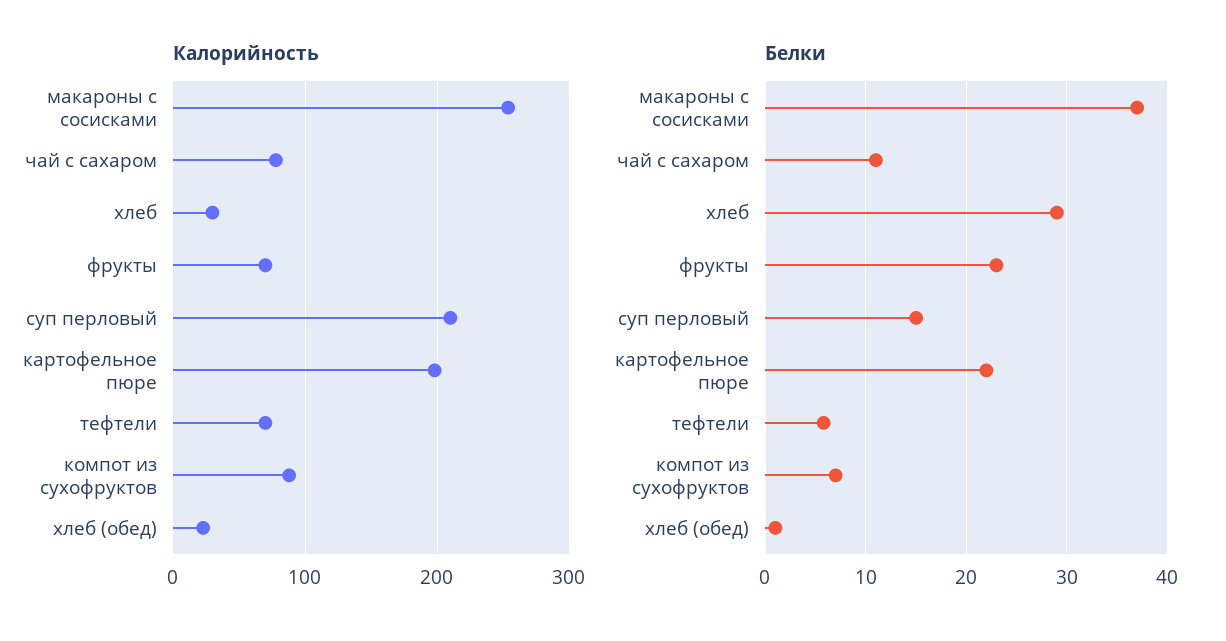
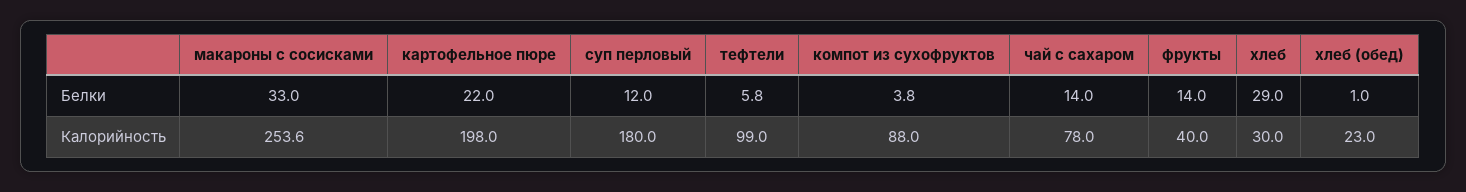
  {
    "Калорийность": {
      "макароны с сосисками": 253.6,
      "чай с сахаром": 78,
      "хлеб": 30,
-     "фрукты": 70,
+     "фрукты": 40,
-     "суп перловый": 210,
+     "суп перловый": 180,
      "картофельное пюре": 198,
-     "тефтели": 70,
+     "тефтели": 99,
      "компот из сухофруктов": 88,
      "хлеб (обед)": 23
    },
    "Белки": {
-     "макароны с сосисками": 37,
+     "макароны с сосисками": 33,
-     "чай с сахаром": 11,
+     "чай с сахаром": 14,
      "хлеб": 29,
-     "фрукты": 23,
+     "фрукты": 14,
-     "суп перловый": 15,
+     "суп перловый": 12,
      "картофельное пюре": 22,
      "тефтели": 5.8,
-     "компот из сухофруктов": 7,
+     "компот из сухофруктов": 3.8,
      "хлеб (обед)": 1
    }
  }

